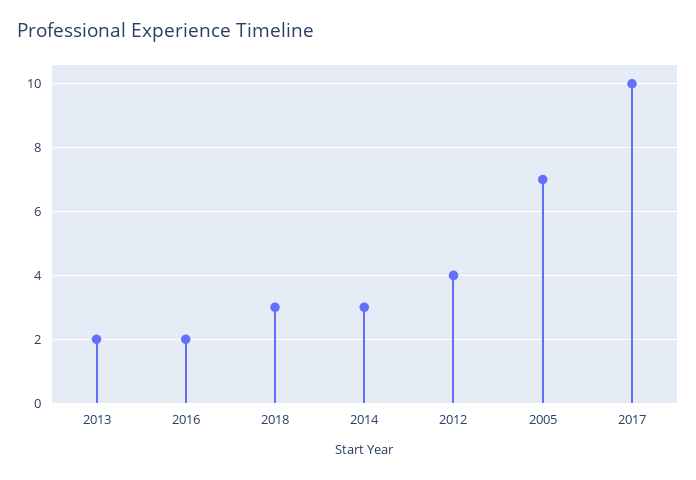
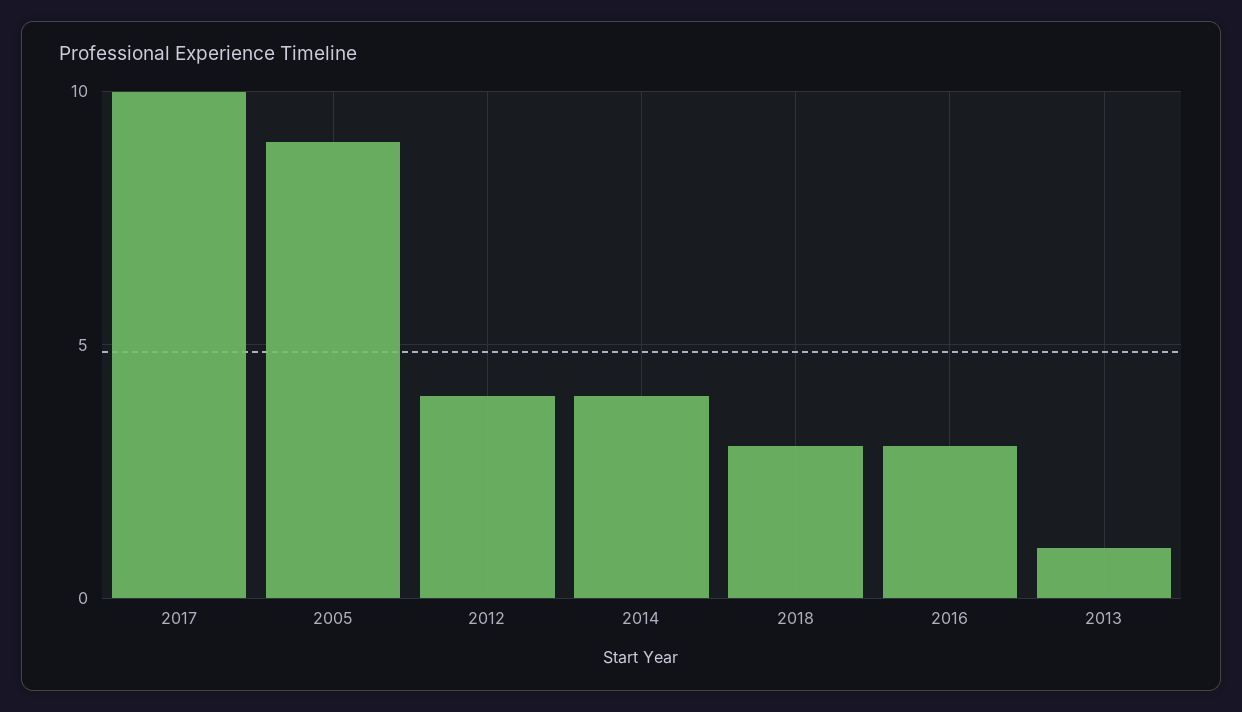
  {
-   "2013": 2,
+   "2013": 1,
-   "2016": 2,
+   "2016": 3,
    "2018": 3,
-   "2014": 3,
+   "2014": 4,
    "2012": 4,
-   "2005": 7,
+   "2005": 9,
    "2017": 10
  }

